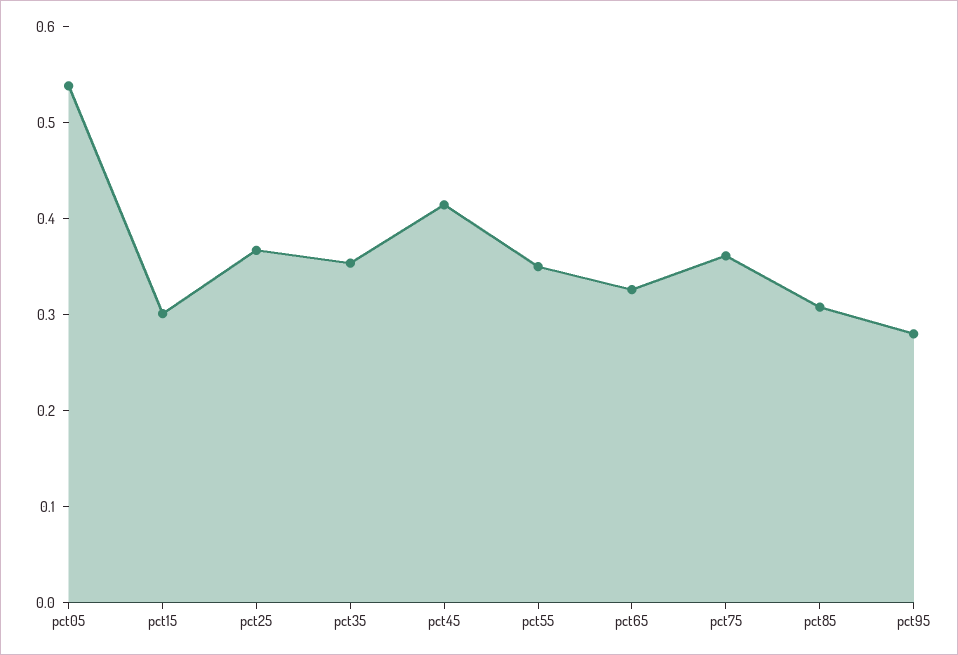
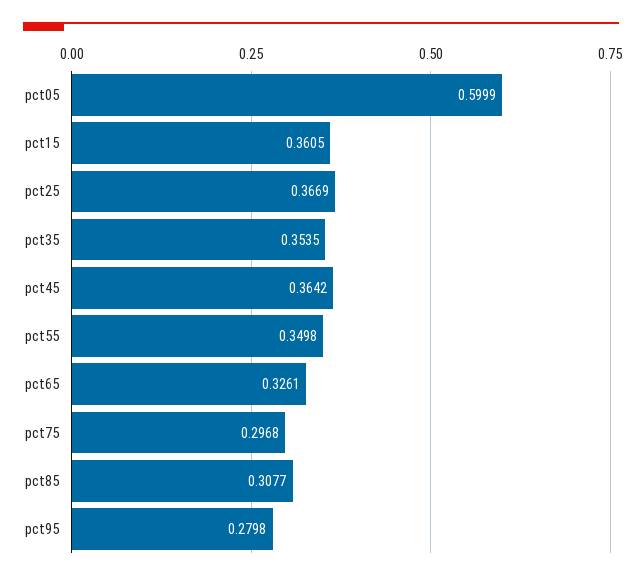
  {
-   "pct05": 0.54,
+   "pct05": 0.5999,
-   "pct15": 0.3,
+   "pct15": 0.3605,
    "pct25": 0.3669,
    "pct35": 0.3535,
-   "pct45": 0.42,
+   "pct45": 0.3642,
    "pct55": 0.3498,
    "pct65": 0.3261,
-   "pct75": 0.36,
+   "pct75": 0.2968,
    "pct85": 0.3077,
    "pct95": 0.2798
  }

